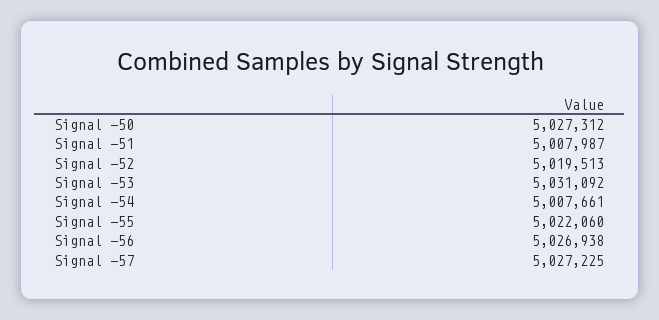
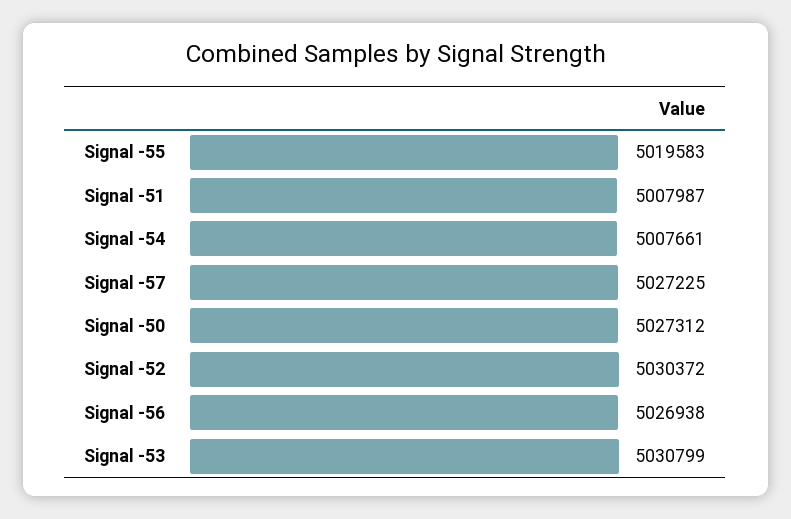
  {
    "Signal -50": 5027312,
    "Signal -51": 5007987,
-   "Signal -52": 5019513,
+   "Signal -52": 5030372,
-   "Signal -53": 5031092,
+   "Signal -53": 5030799,
    "Signal -54": 5007661,
-   "Signal -55": 5022060,
+   "Signal -55": 5019583,
    "Signal -56": 5026938,
    "Signal -57": 5027225
  }

